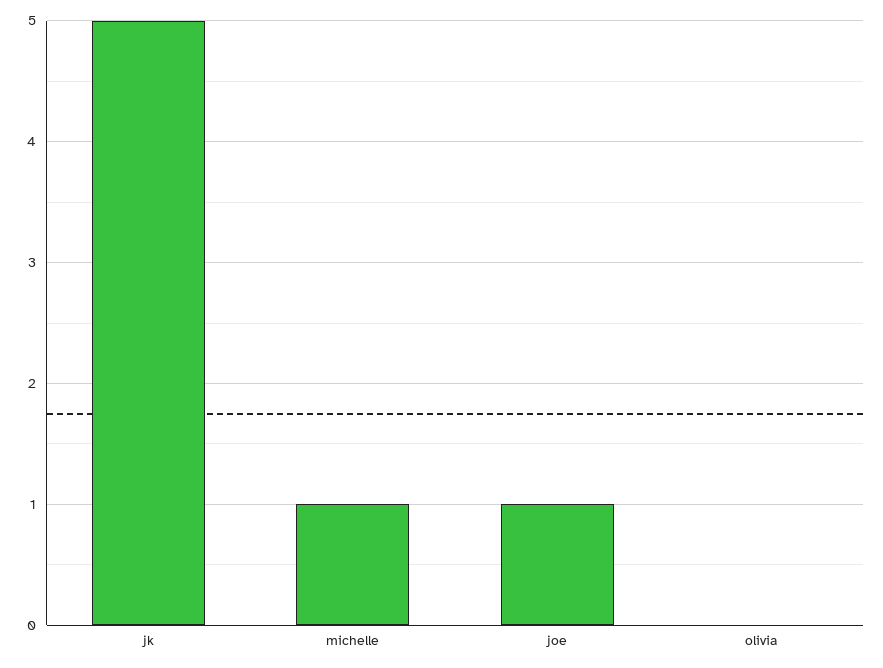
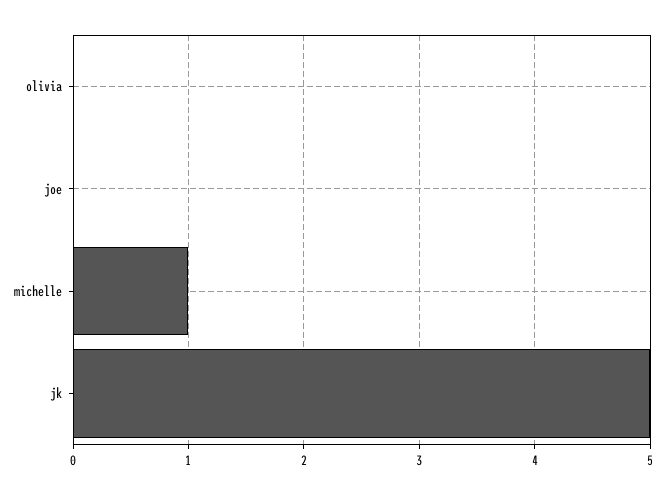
  {
    "jk": 5,
    "michelle": 1,
-   "joe": 1,
+   "joe": 0,
    "olivia": 0
  }

